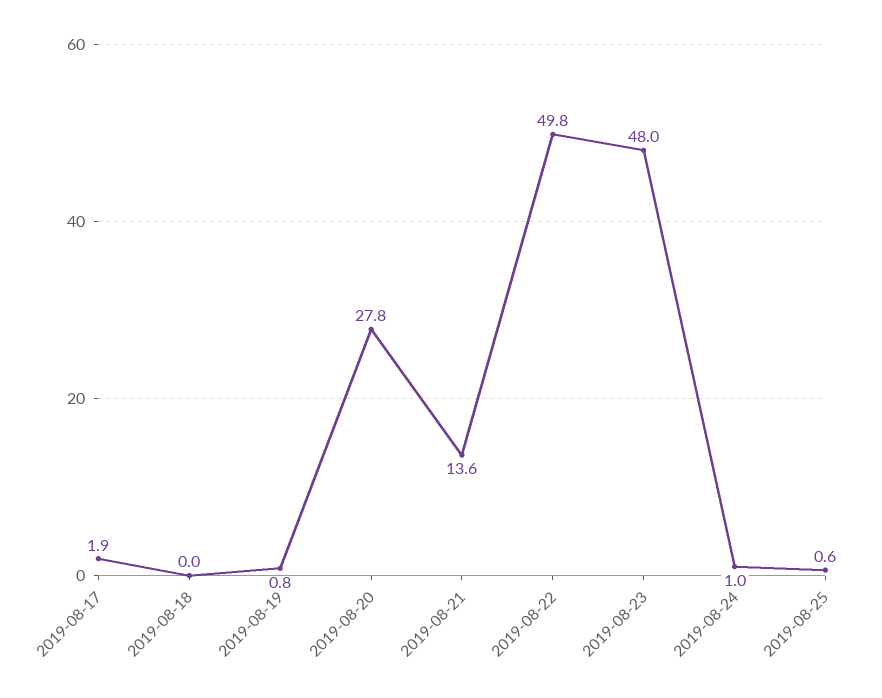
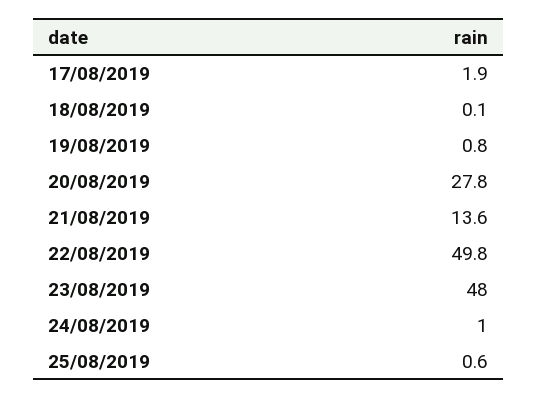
  {
    "2019-08-17": 1.9,
-   "2019-08-18": 0,
+   "2019-08-18": 0.1,
    "2019-08-19": 0.8,
    "2019-08-20": 27.8,
    "2019-08-21": 13.6,
    "2019-08-22": 49.8,
    "2019-08-23": 48,
    "2019-08-24": 1,
    "2019-08-25": 0.6
  }

